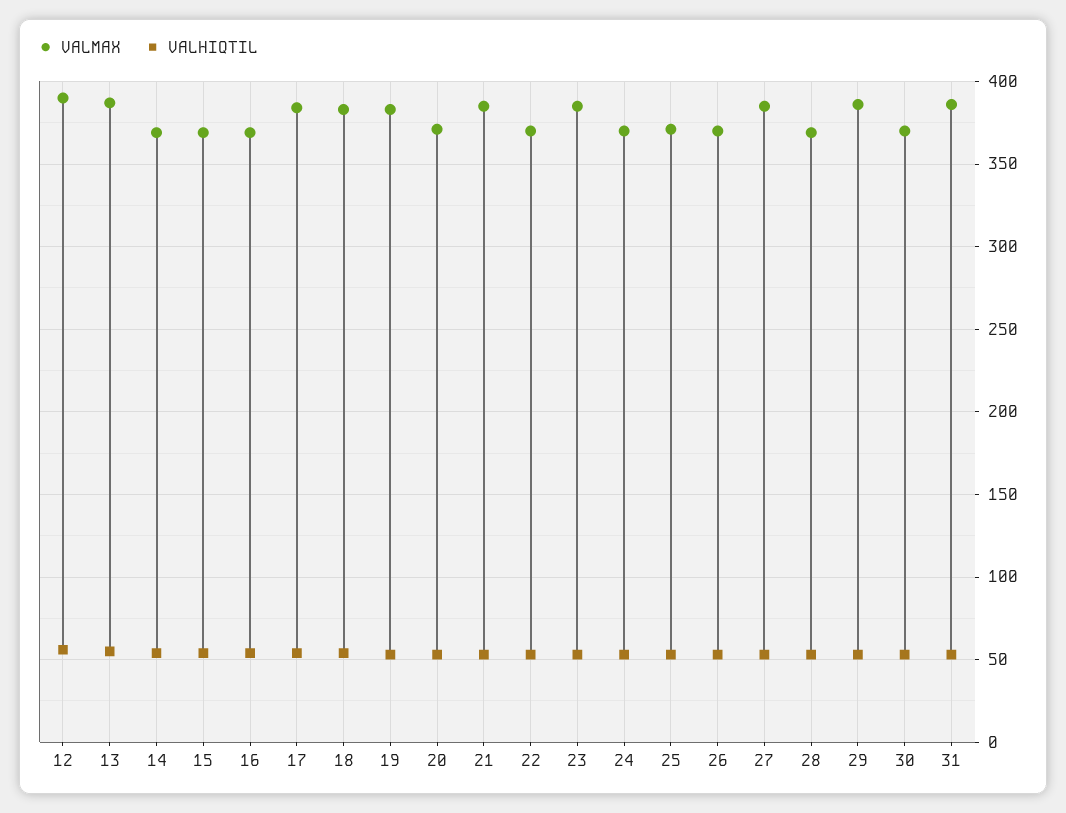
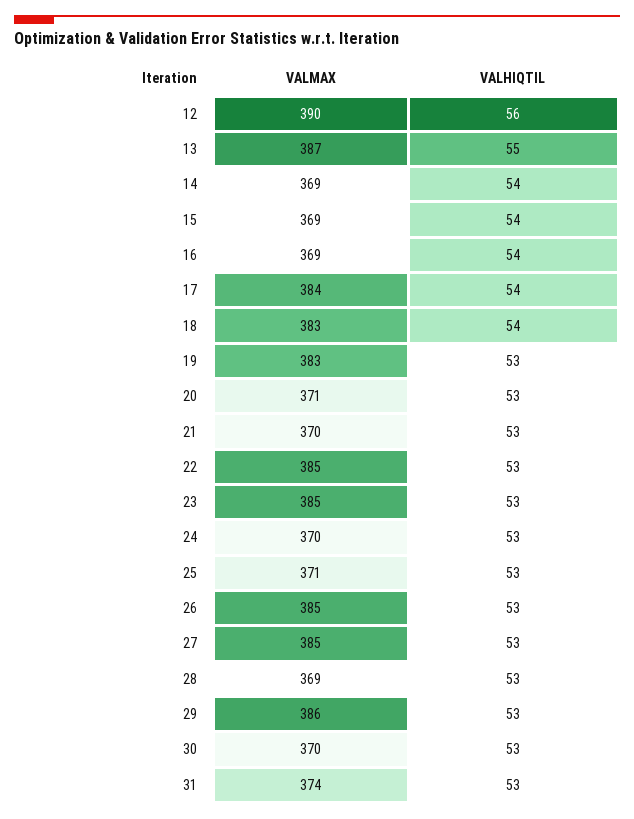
  {
    "VALMAX": {
      "12": 390,
      "13": 387,
      "14": 369,
      "15": 369,
      "16": 369,
      "17": 384,
      "18": 383,
      "19": 383,
      "20": 371,
-     "21": 385,
+     "21": 370,
-     "22": 370,
+     "22": 385,
      "23": 385,
      "24": 370,
      "25": 371,
-     "26": 370,
+     "26": 385,
      "27": 385,
      "28": 369,
      "29": 386,
      "30": 370,
-     "31": 385
+     "31": 374
    },
    "VALHIQTIL": {
      "12": 56,
      "13": 55,
      "14": 54,
      "15": 54,
      "16": 54,
      "17": 54,
      "18": 54,
      "19": 53,
      "20": 53,
      "21": 53,
      "22": 53,
      "23": 53,
      "24": 53,
      "25": 53,
      "26": 53,
      "27": 53,
      "28": 53,
      "29": 53,
      "30": 53,
      "31": 53
    }
  }

